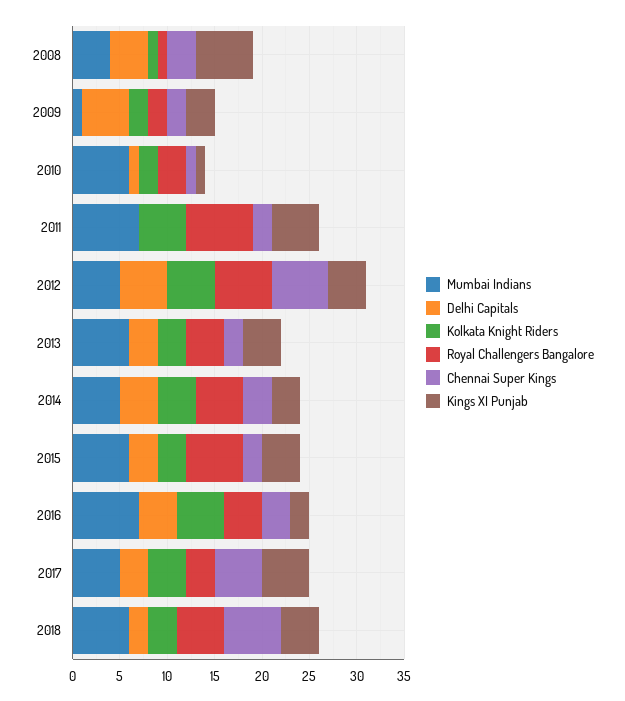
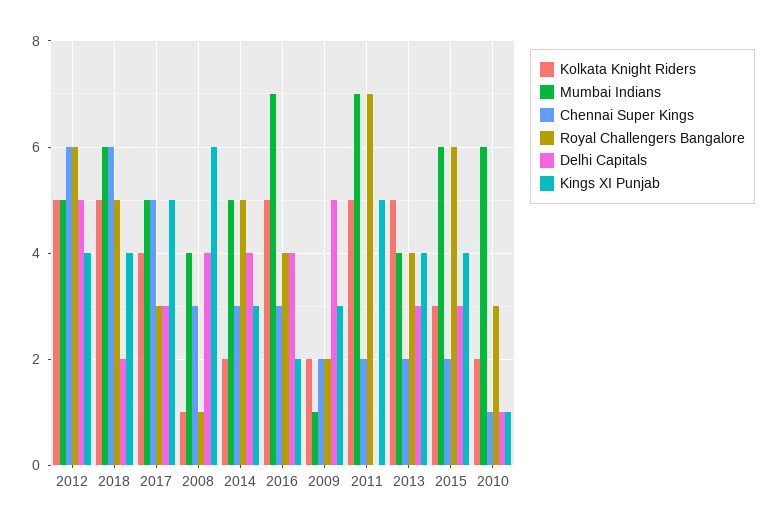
  {
    "Mumbai Indians": {
      "2008": 4,
      "2009": 1,
      "2010": 6,
      "2011": 7,
      "2012": 5,
-     "2013": 6,
+     "2013": 4,
      "2014": 5,
      "2015": 6,
      "2016": 7,
      "2017": 5,
      "2018": 6
    },
    "Delhi Capitals": {
      "2008": 4,
      "2009": 5,
      "2010": 1,
      "2011": 0,
      "2012": 5,
      "2013": 3,
      "2014": 4,
      "2015": 3,
      "2016": 4,
      "2017": 3,
      "2018": 2
    },
    "Kolkata Knight Riders": {
      "2008": 1,
      "2009": 2,
      "2010": 2,
      "2011": 5,
      "2012": 5,
-     "2013": 3,
+     "2013": 5,
-     "2014": 4,
+     "2014": 2,
      "2015": 3,
      "2016": 5,
      "2017": 4,
-     "2018": 3
+     "2018": 5
    },
    "Royal Challengers Bangalore": {
      "2008": 1,
      "2009": 2,
      "2010": 3,
      "2011": 7,
      "2012": 6,
      "2013": 4,
      "2014": 5,
      "2015": 6,
      "2016": 4,
      "2017": 3,
      "2018": 5
    },
    "Chennai Super Kings": {
      "2008": 3,
      "2009": 2,
      "2010": 1,
      "2011": 2,
      "2012": 6,
      "2013": 2,
      "2014": 3,
      "2015": 2,
      "2016": 3,
      "2017": 5,
      "2018": 6
    },
    "Kings XI Punjab": {
      "2008": 6,
      "2009": 3,
      "2010": 1,
      "2011": 5,
      "2012": 4,
      "2013": 4,
      "2014": 3,
      "2015": 4,
      "2016": 2,
      "2017": 5,
      "2018": 4
    }
  }

